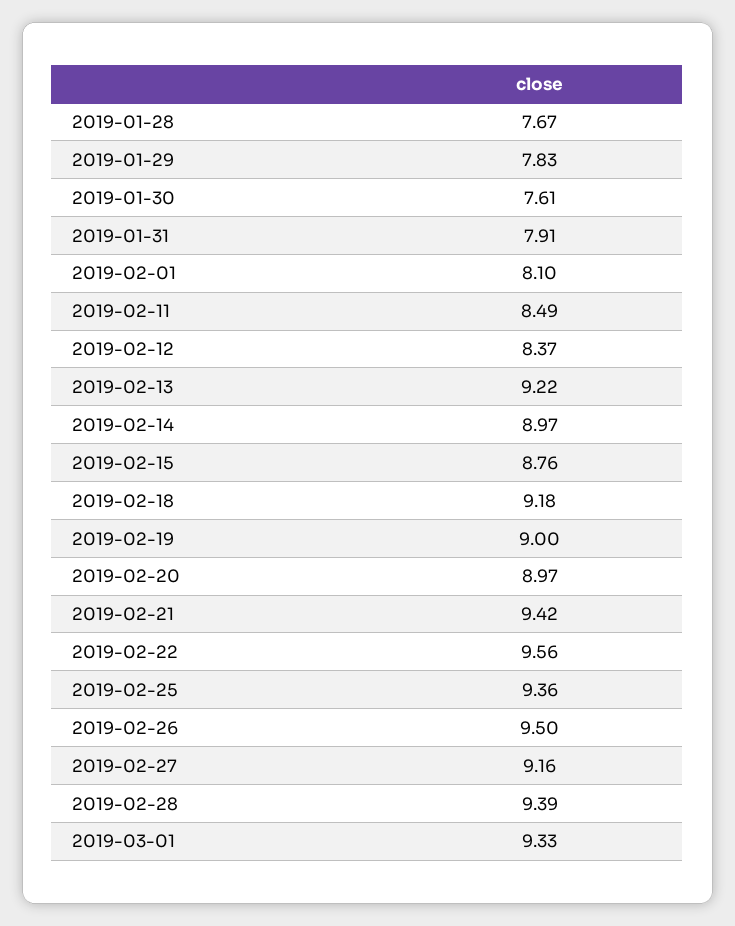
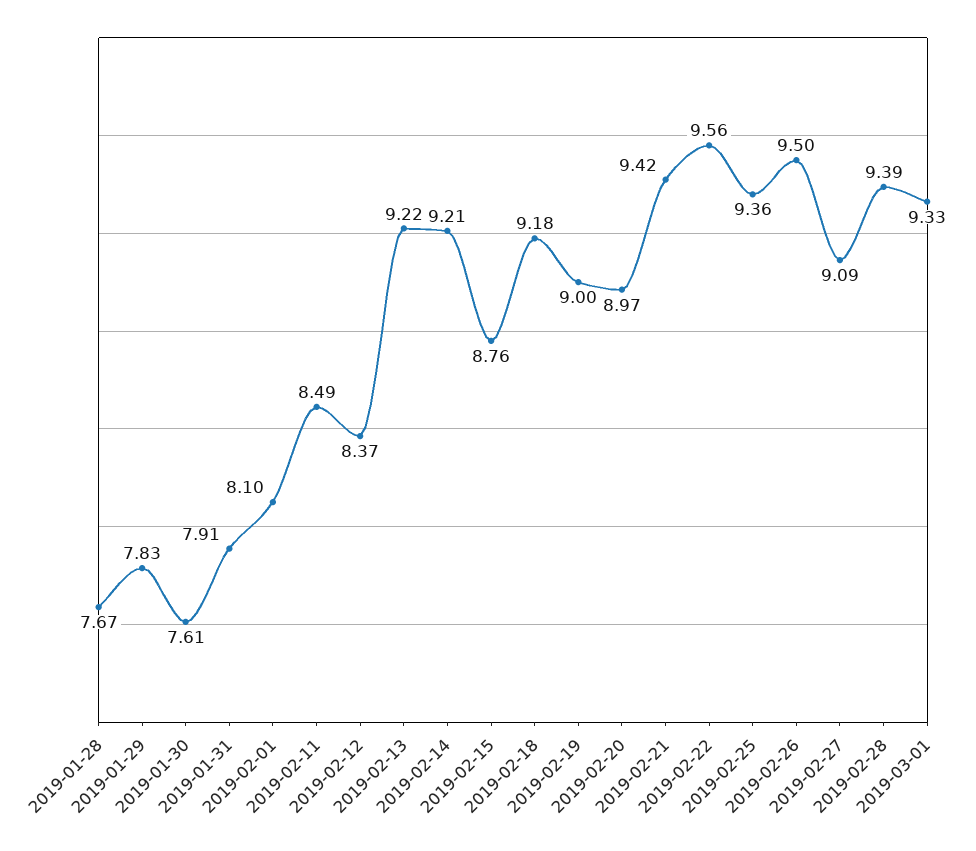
  {
    "2019-01-28": 7.67,
    "2019-01-29": 7.83,
    "2019-01-30": 7.61,
    "2019-01-31": 7.91,
    "2019-02-01": 8.1,
    "2019-02-11": 8.49,
    "2019-02-12": 8.37,
    "2019-02-13": 9.22,
-   "2019-02-14": 8.97,
+   "2019-02-14": 9.21,
    "2019-02-15": 8.76,
    "2019-02-18": 9.18,
    "2019-02-19": 9,
    "2019-02-20": 8.97,
    "2019-02-21": 9.42,
    "2019-02-22": 9.56,
    "2019-02-25": 9.36,
    "2019-02-26": 9.5,
-   "2019-02-27": 9.16,
+   "2019-02-27": 9.09,
    "2019-02-28": 9.39,
    "2019-03-01": 9.33
  }

